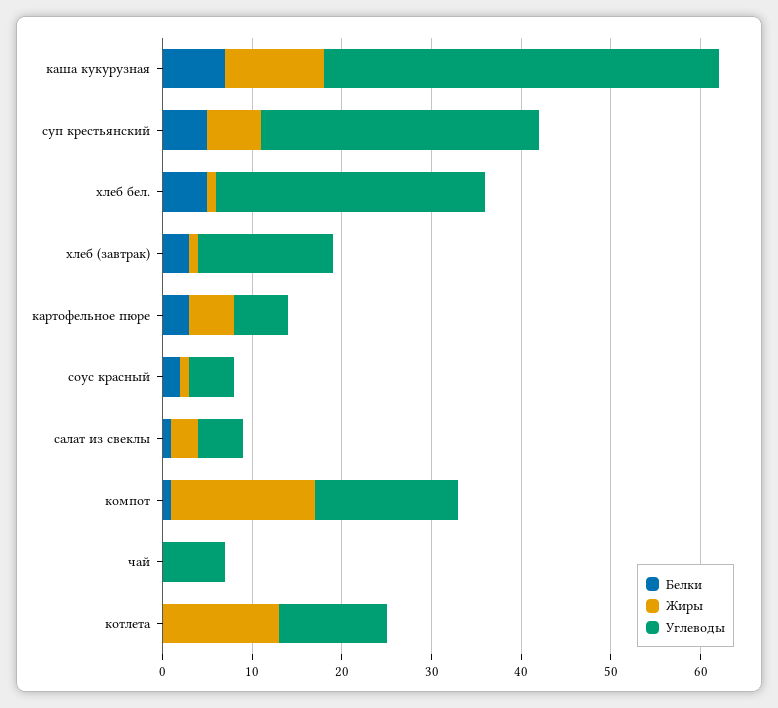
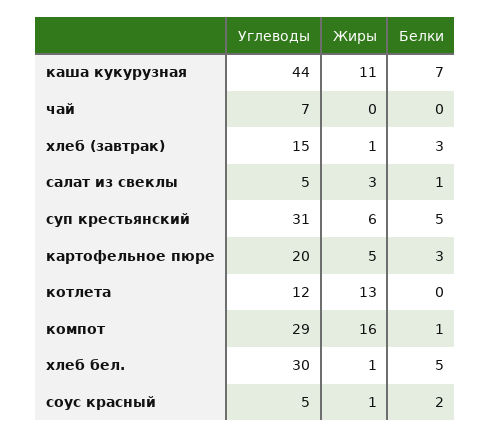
  {
    "Белки": {
      "каша кукурузная": 7,
      "суп крестьянский": 5,
      "хлеб бел.": 5,
      "хлеб (завтрак)": 3,
      "картофельное пюре": 3,
      "соус красный": 2,
      "салат из свеклы": 1,
      "компот": 1,
      "чай": 0,
      "котлета": 0
    },
    "Жиры": {
      "каша кукурузная": 11,
      "суп крестьянский": 6,
      "хлеб бел.": 1,
      "хлеб (завтрак)": 1,
      "картофельное пюре": 5,
      "соус красный": 1,
      "салат из свеклы": 3,
      "компот": 16,
      "чай": 0,
      "котлета": 13
    },
    "Углеводы": {
      "каша кукурузная": 44,
      "суп крестьянский": 31,
      "хлеб бел.": 30,
      "хлеб (завтрак)": 15,
-     "картофельное пюре": 6,
+     "картофельное пюре": 20,
      "соус красный": 5,
      "салат из свеклы": 5,
-     "компот": 16,
+     "компот": 29,
      "чай": 7,
      "котлета": 12
    }
  }

